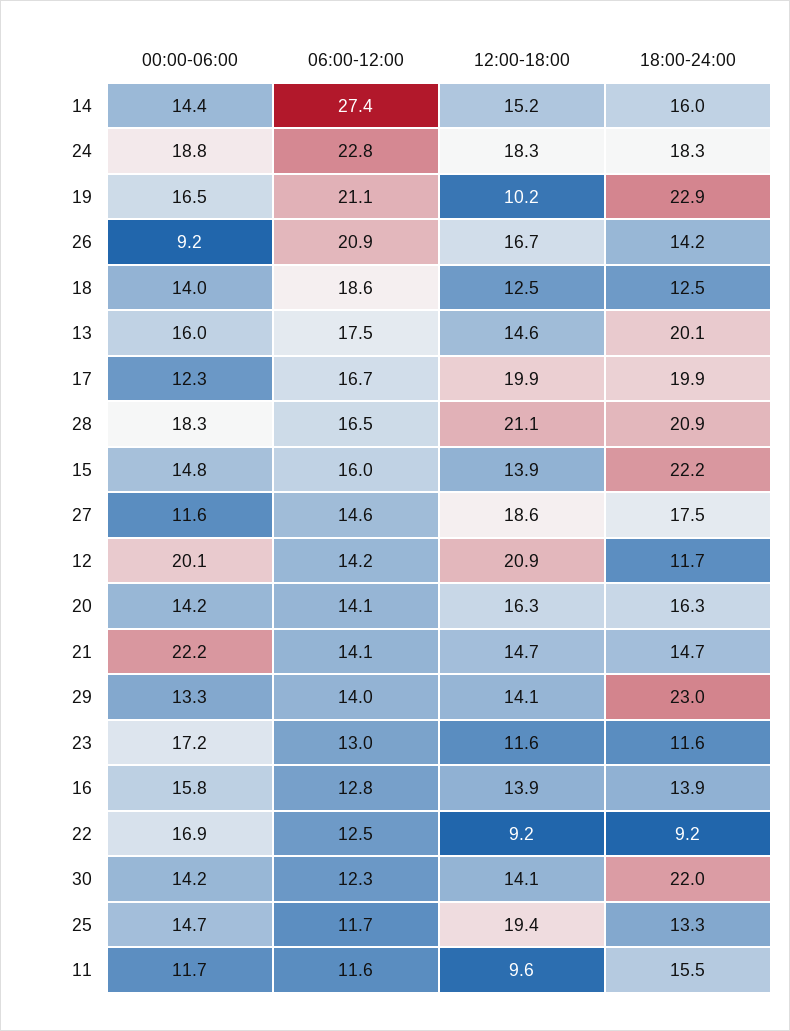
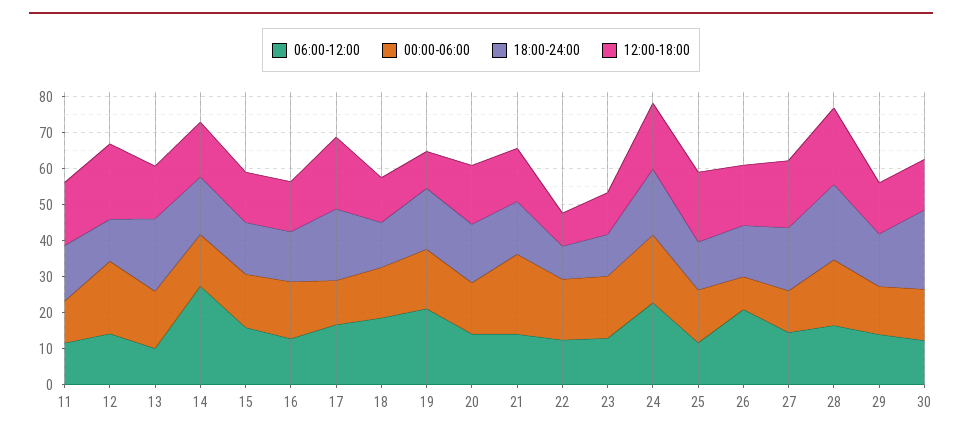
  {
    "00:00-06:00": {
      "14": 14.4,
      "24": 18.8,
      "19": 16.5,
      "26": 9.2,
      "18": 14,
      "13": 16,
      "17": 12.3,
      "28": 18.3,
      "15": 14.8,
      "27": 11.6,
      "12": 20.1,
      "20": 14.2,
      "21": 22.2,
      "29": 13.3,
      "23": 17.2,
      "16": 15.8,
      "22": 16.9,
      "30": 14.2,
      "25": 14.7,
      "11": 11.7
    },
    "06:00-12:00": {
      "14": 27.4,
      "24": 22.8,
      "19": 21.1,
      "26": 20.9,
      "18": 18.6,
-     "13": 17.5,
+     "13": 10,
      "17": 16.7,
      "28": 16.5,
      "15": 16,
      "27": 14.6,
      "12": 14.2,
      "20": 14.1,
      "21": 14.1,
      "29": 14,
      "23": 13,
      "16": 12.8,
      "22": 12.5,
      "30": 12.3,
      "25": 11.7,
      "11": 11.6
    },
    "12:00-18:00": {
      "14": 15.2,
      "24": 18.3,
      "19": 10.2,
      "26": 16.7,
      "18": 12.5,
      "13": 14.6,
      "17": 19.9,
      "28": 21.1,
      "15": 13.9,
      "27": 18.6,
      "12": 20.9,
      "20": 16.3,
      "21": 14.7,
      "29": 14.1,
      "23": 11.6,
      "16": 13.9,
      "22": 9.2,
      "30": 14.1,
      "25": 19.4,
-     "11": 9.6
+     "11": 17.5
    },
    "18:00-24:00": {
      "14": 16,
      "24": 18.3,
-     "19": 22.9,
+     "19": 17.5,
      "26": 14.2,
      "18": 12.5,
      "13": 20.1,
      "17": 19.9,
      "28": 20.9,
-     "15": 22.2,
+     "15": 15,
      "27": 17.5,
      "12": 11.7,
      "20": 16.3,
      "21": 14.7,
-     "29": 23,
+     "29": 15,
      "23": 11.6,
      "16": 13.9,
      "22": 9.2,
      "30": 22,
      "25": 13.3,
      "11": 15.5
    }
  }

